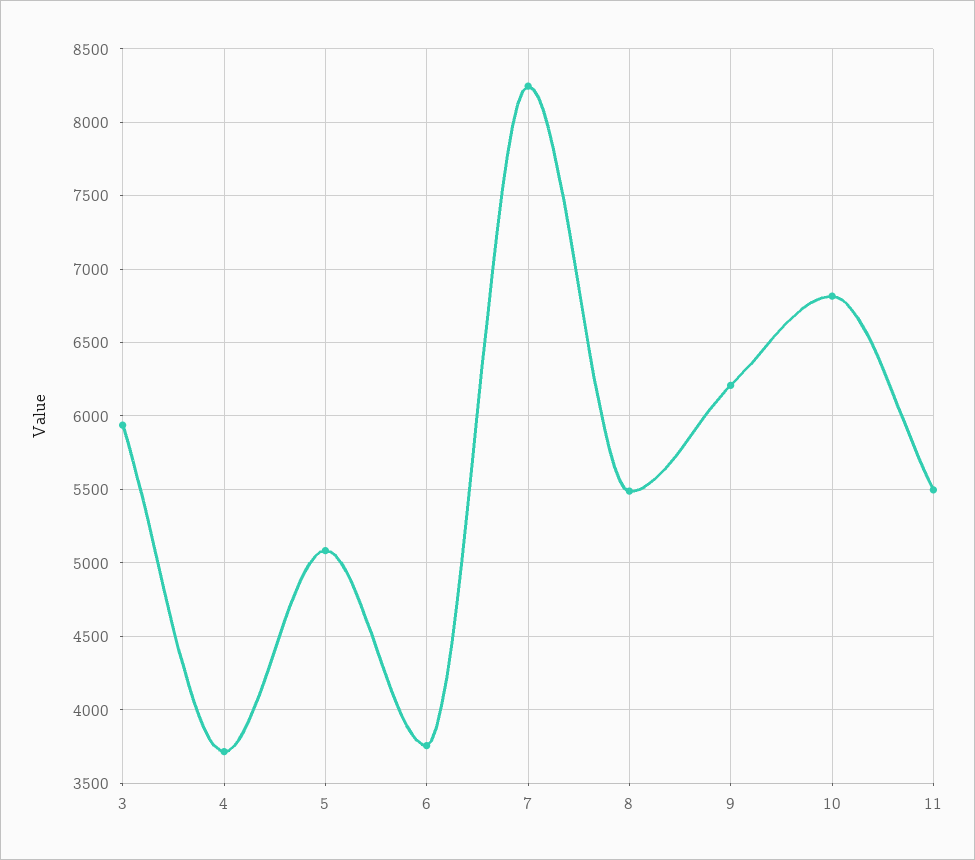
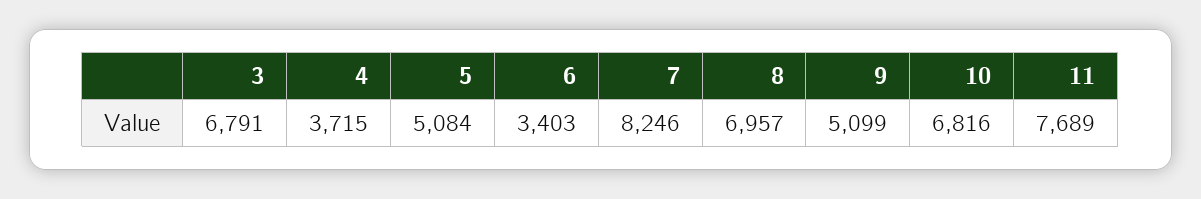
  {
-   "3": 5950,
+   "3": 6791,
    "4": 3715,
    "5": 5084,
-   "6": 3750,
+   "6": 3403,
    "7": 8246,
-   "8": 5500,
+   "8": 6957,
-   "9": 6200,
+   "9": 5099,
    "10": 6816,
-   "11": 5500
+   "11": 7689
  }

